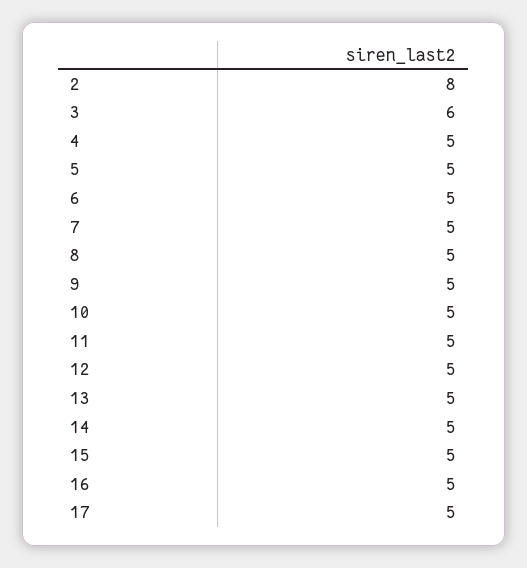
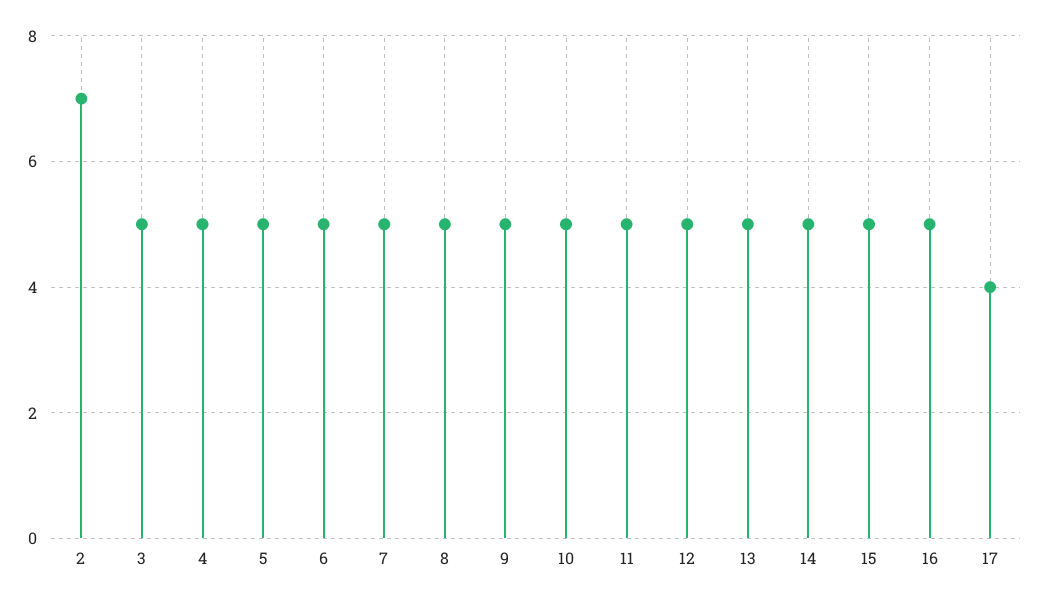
  {
-   "2": 8,
+   "2": 7,
-   "3": 6,
+   "3": 5,
    "4": 5,
    "5": 5,
    "6": 5,
    "7": 5,
    "8": 5,
    "9": 5,
    "10": 5,
    "11": 5,
    "12": 5,
    "13": 5,
    "14": 5,
    "15": 5,
    "16": 5,
-   "17": 5
+   "17": 4
  }

